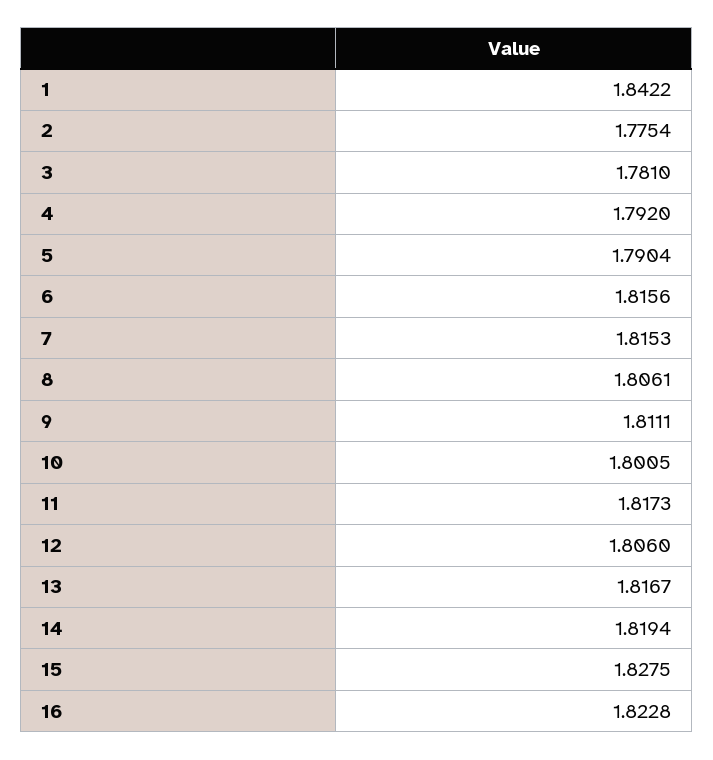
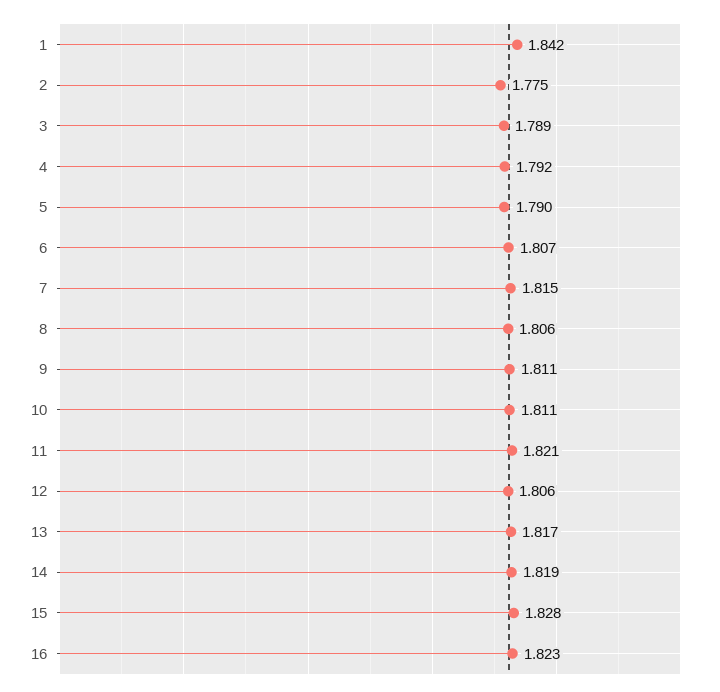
  {
    "1": 1.8422,
    "2": 1.7754,
-   "3": 1.781,
+   "3": 1.789,
    "4": 1.792,
    "5": 1.7904,
-   "6": 1.8156,
+   "6": 1.807,
    "7": 1.8153,
    "8": 1.8061,
    "9": 1.8111,
-   "10": 1.8005,
+   "10": 1.811,
-   "11": 1.8173,
+   "11": 1.821,
    "12": 1.806,
    "13": 1.8167,
    "14": 1.8194,
    "15": 1.8275,
    "16": 1.8228
  }

